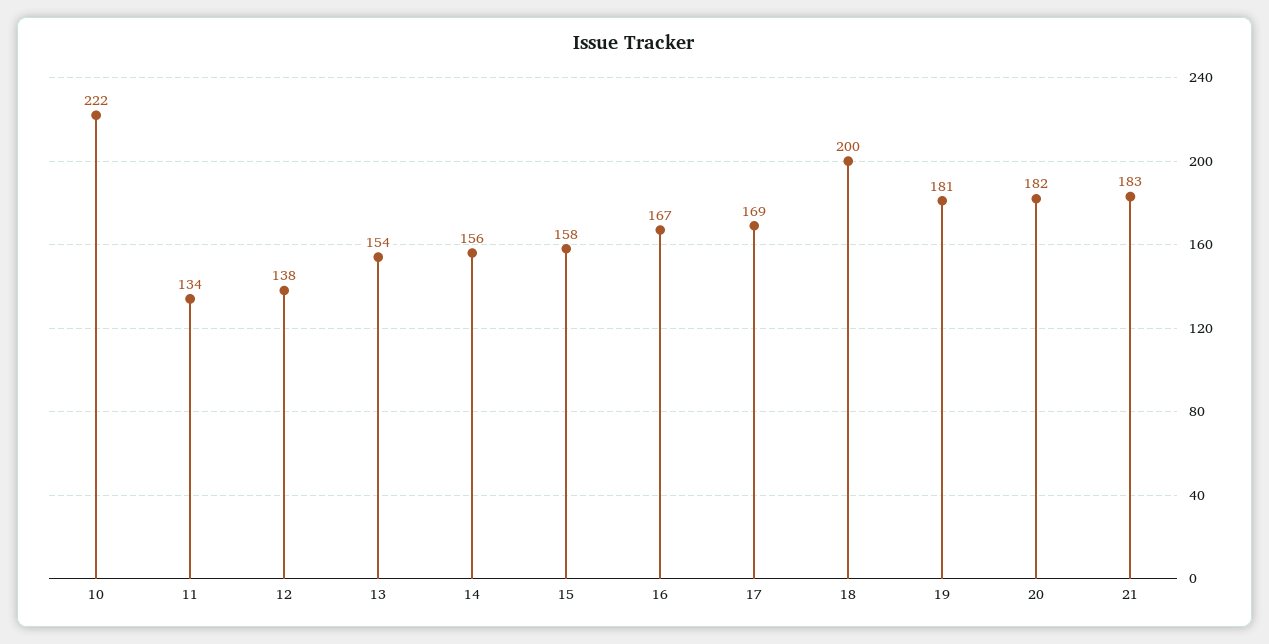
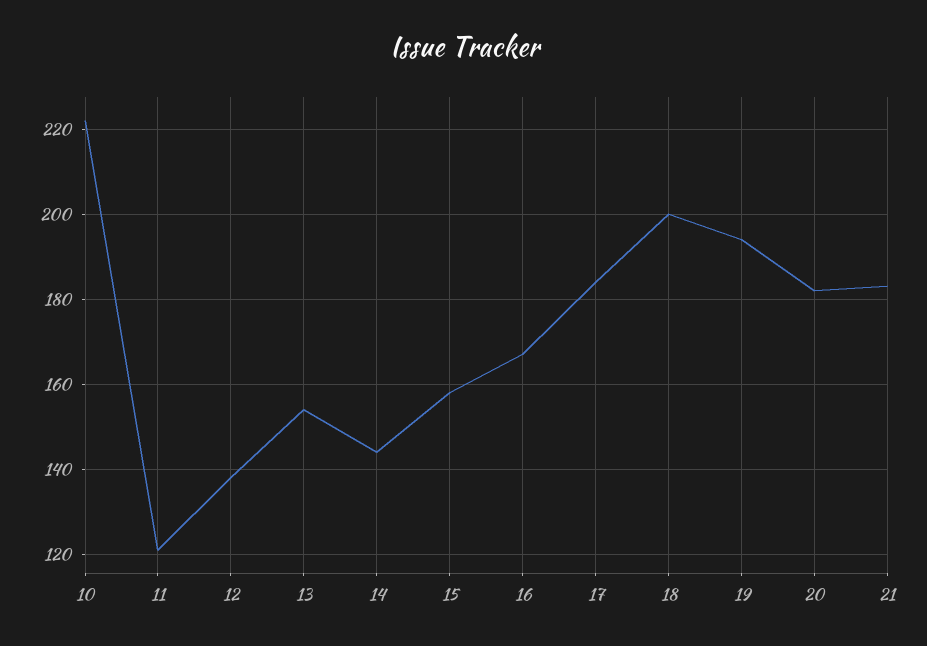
  {
    "10": 222,
-   "11": 134,
+   "11": 120,
    "12": 138,
    "13": 154,
-   "14": 156,
+   "14": 145,
    "15": 158,
    "16": 167,
-   "17": 169,
+   "17": 185,
    "18": 200,
-   "19": 181,
+   "19": 195,
    "20": 182,
    "21": 183
  }

